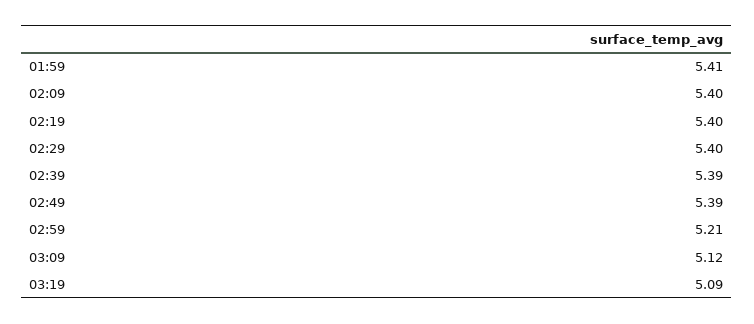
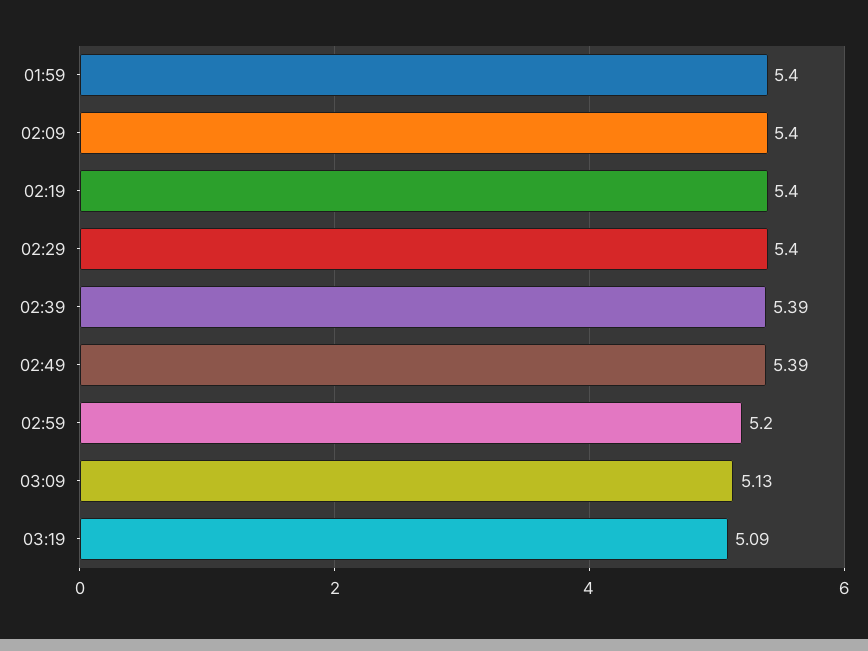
  {
-   "01:59": 5.41,
+   "01:59": 5.4,
    "02:09": 5.4,
    "02:19": 5.4,
    "02:29": 5.4,
    "02:39": 5.39,
    "02:49": 5.39,
-   "02:59": 5.21,
+   "02:59": 5.2,
-   "03:09": 5.12,
+   "03:09": 5.13,
    "03:19": 5.09
  }

